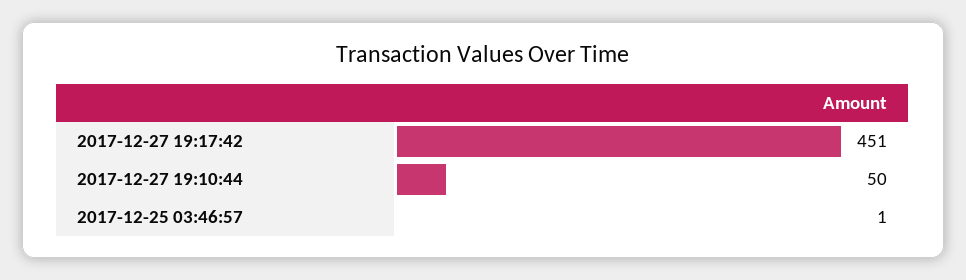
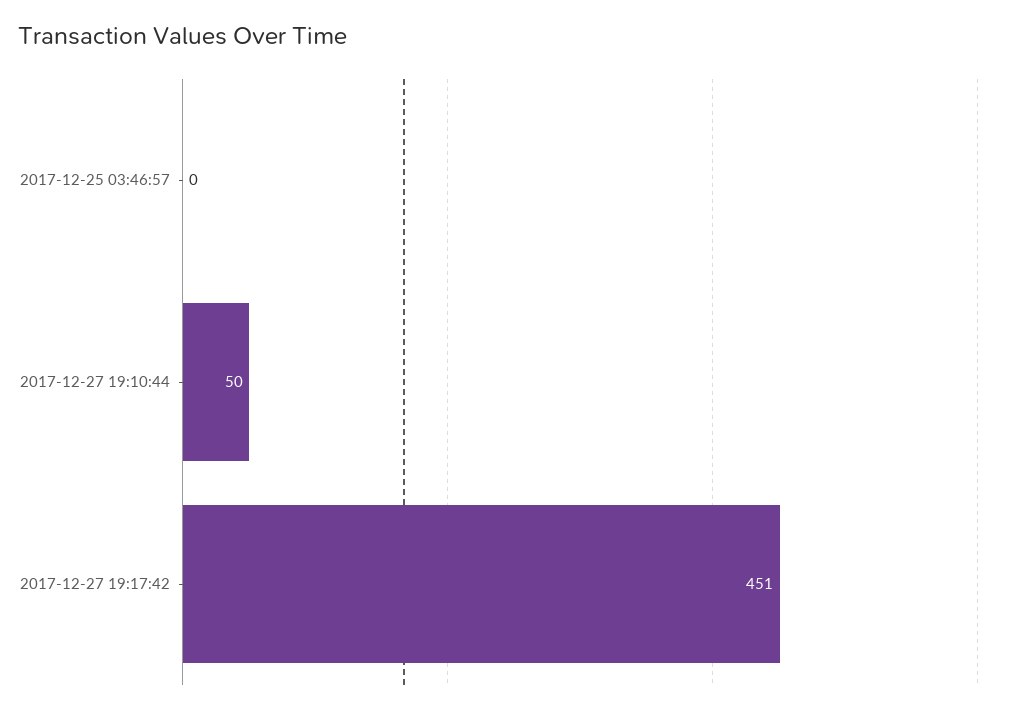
  {
    "2017-12-27 19:17:42": 451,
    "2017-12-27 19:10:44": 50,
-   "2017-12-25 03:46:57": 1
+   "2017-12-25 03:46:57": 0
  }

